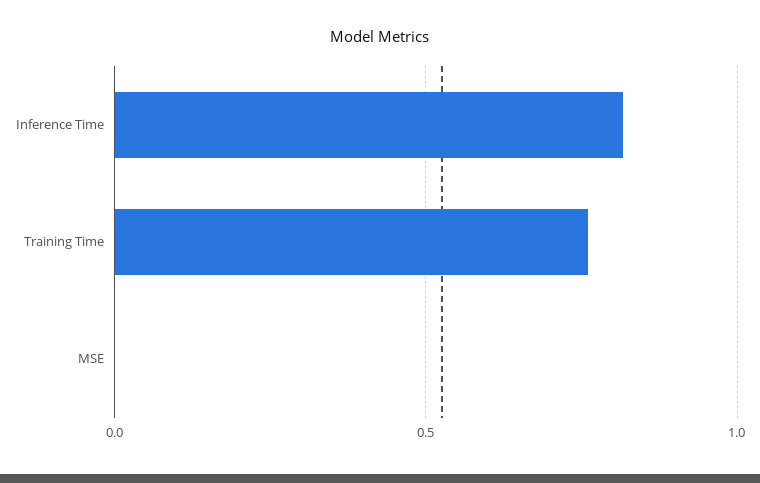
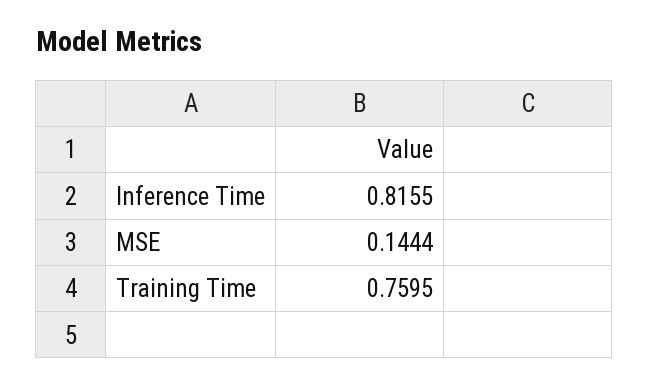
  {
    "Inference Time": 0.8155,
    "Training Time": 0.7595,
-   "MSE": 0
+   "MSE": 0.1444
  }

